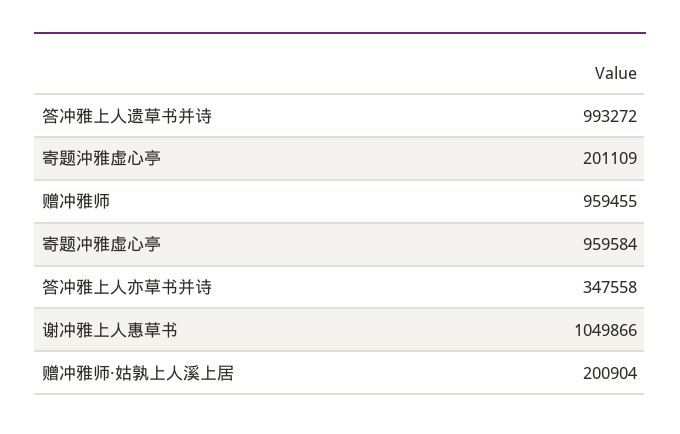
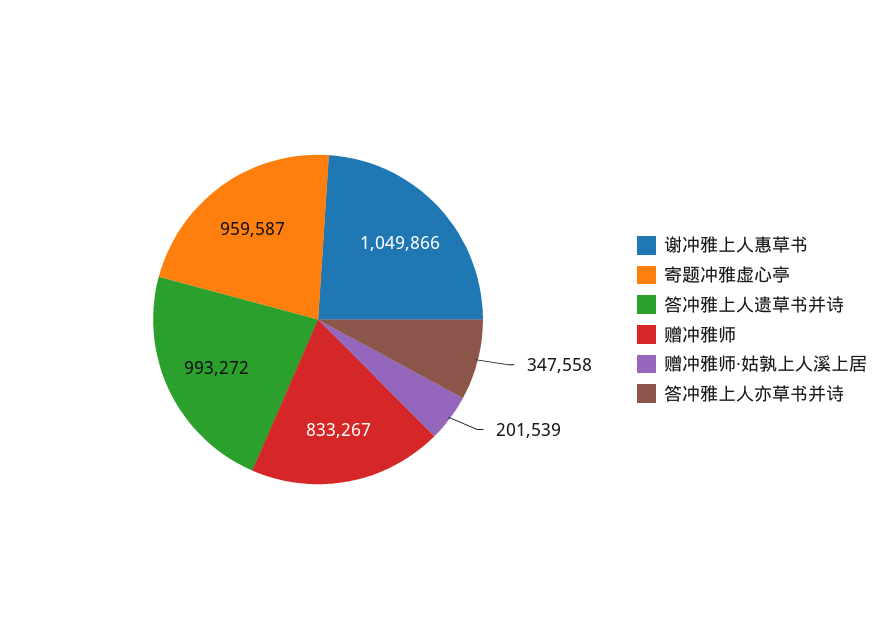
  {
    "答冲雅上人遗草书并诗": 993272,
-   "寄题沖雅虚心亭": 201109,
-   "赠冲雅师": 959455,
+   "赠冲雅师": 833267,
-   "寄题冲雅虚心亭": 959584,
+   "寄题冲雅虚心亭": 959587,
    "答冲雅上人亦草书并诗": 347558,
    "谢冲雅上人惠草书": 1049866,
-   "赠冲雅师·姑孰上人溪上居": 200904
+   "赠冲雅师·姑孰上人溪上居": 201539
  }

